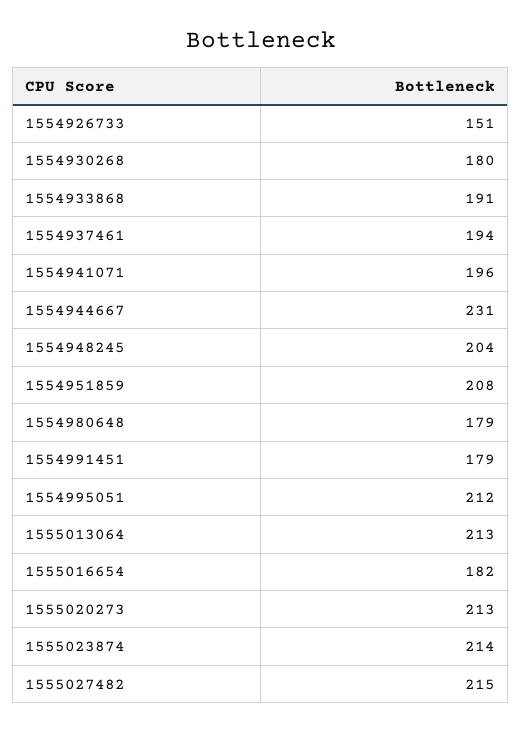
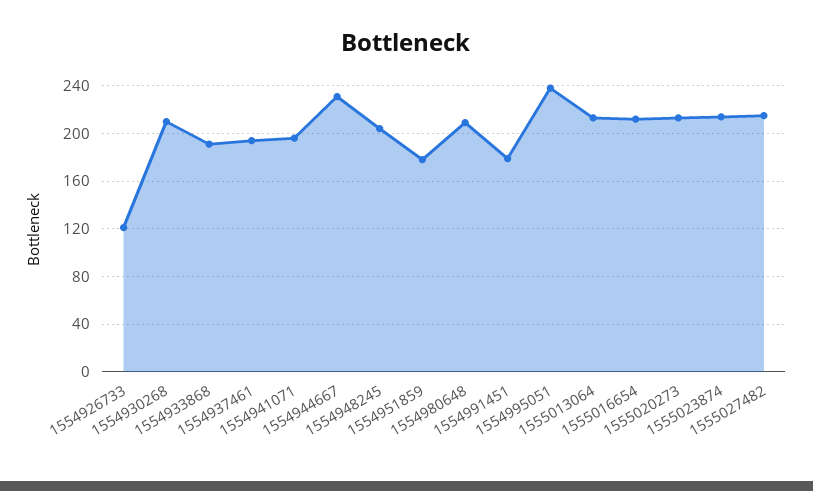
  {
-   "1554926733": 151,
+   "1554926733": 120,
-   "1554930268": 180,
+   "1554930268": 210,
    "1554933868": 191,
    "1554937461": 194,
    "1554941071": 196,
    "1554944667": 231,
    "1554948245": 204,
-   "1554951859": 208,
+   "1554951859": 180,
-   "1554980648": 179,
+   "1554980648": 210,
    "1554991451": 179,
-   "1554995051": 212,
+   "1554995051": 240,
    "1555013064": 213,
-   "1555016654": 182,
+   "1555016654": 210,
    "1555020273": 213,
    "1555023874": 214,
    "1555027482": 215
  }

